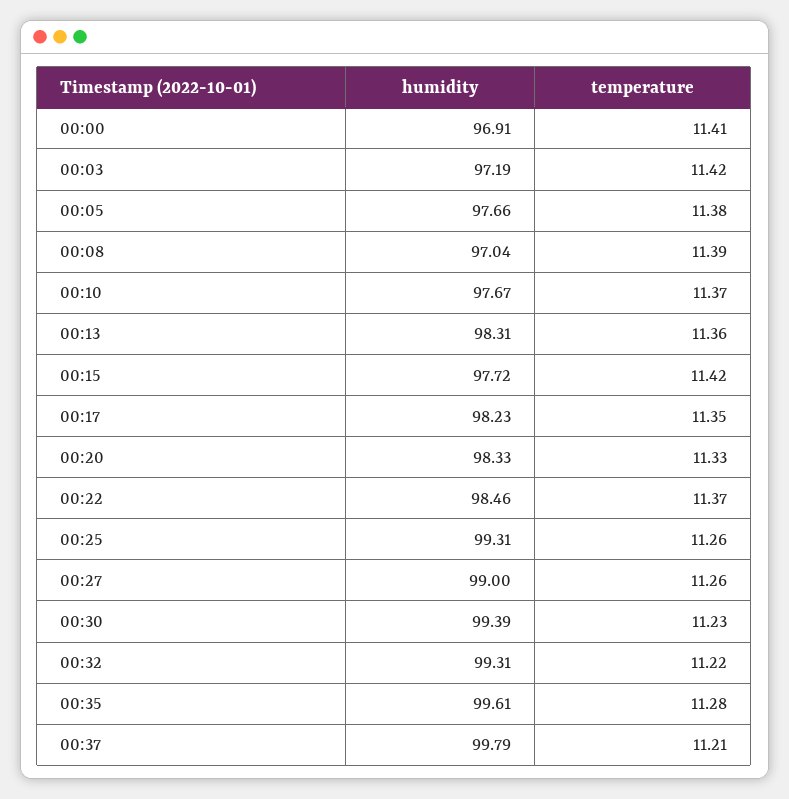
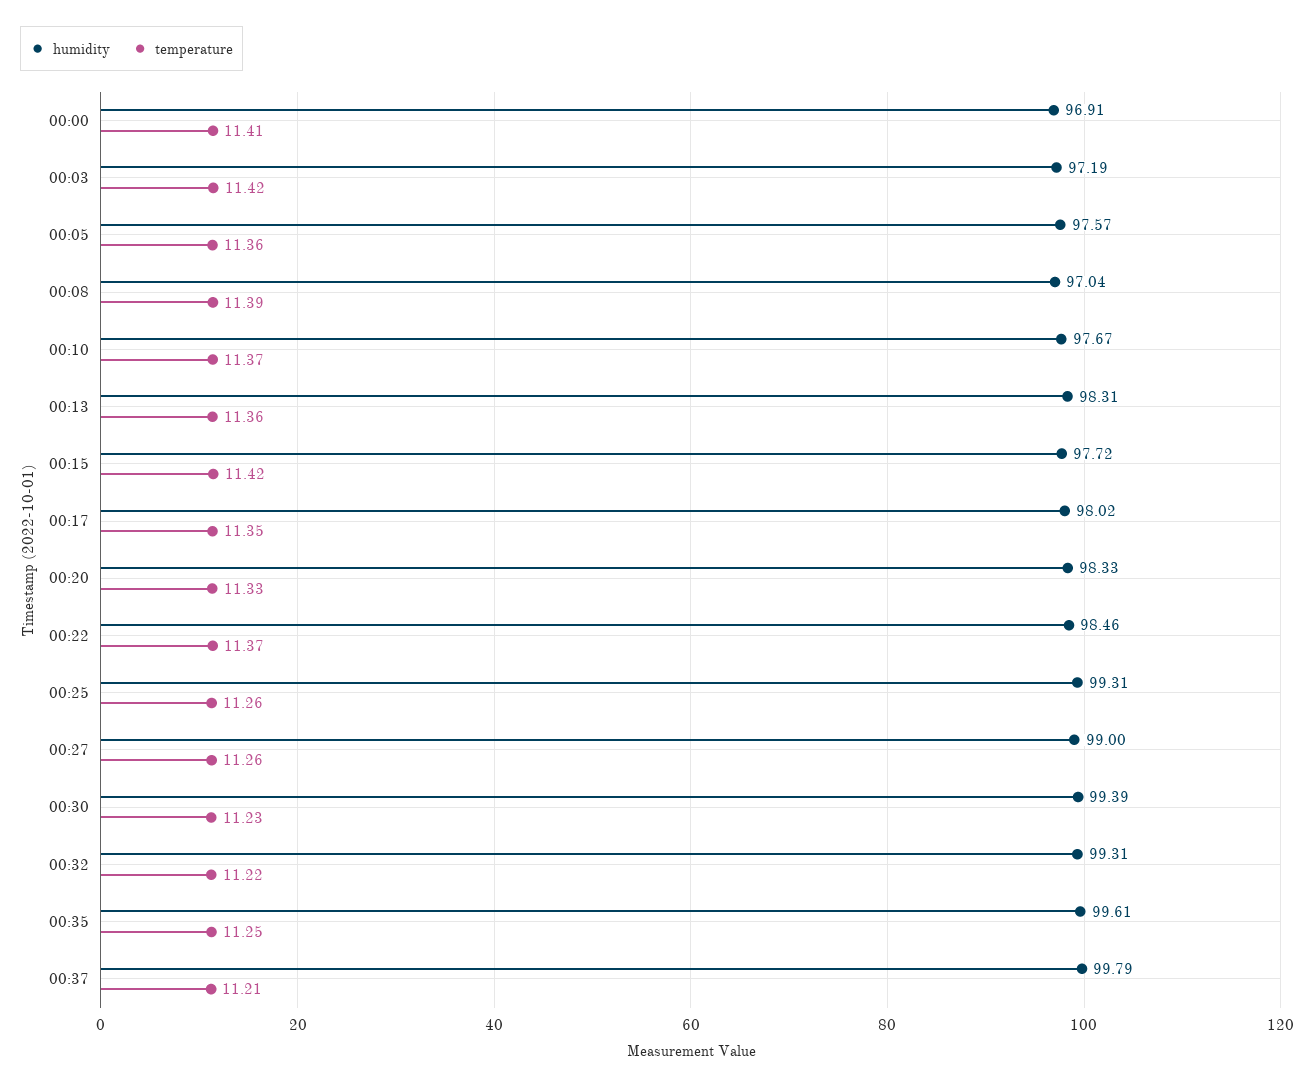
  {
    "humidity": {
      "00:00": 96.91,
      "00:03": 97.19,
-     "00:05": 97.66,
+     "00:05": 97.57,
      "00:08": 97.04,
      "00:10": 97.67,
      "00:13": 98.31,
      "00:15": 97.72,
-     "00:17": 98.23,
+     "00:17": 98.02,
      "00:20": 98.33,
      "00:22": 98.46,
      "00:25": 99.31,
      "00:27": 99,
      "00:30": 99.39,
      "00:32": 99.31,
      "00:35": 99.61,
      "00:37": 99.79
    },
    "temperature": {
      "00:00": 11.41,
      "00:03": 11.42,
-     "00:05": 11.38,
+     "00:05": 11.36,
      "00:08": 11.39,
      "00:10": 11.37,
      "00:13": 11.36,
      "00:15": 11.42,
      "00:17": 11.35,
      "00:20": 11.33,
      "00:22": 11.37,
      "00:25": 11.26,
      "00:27": 11.26,
      "00:30": 11.23,
      "00:32": 11.22,
-     "00:35": 11.28,
+     "00:35": 11.25,
      "00:37": 11.21
    }
  }

